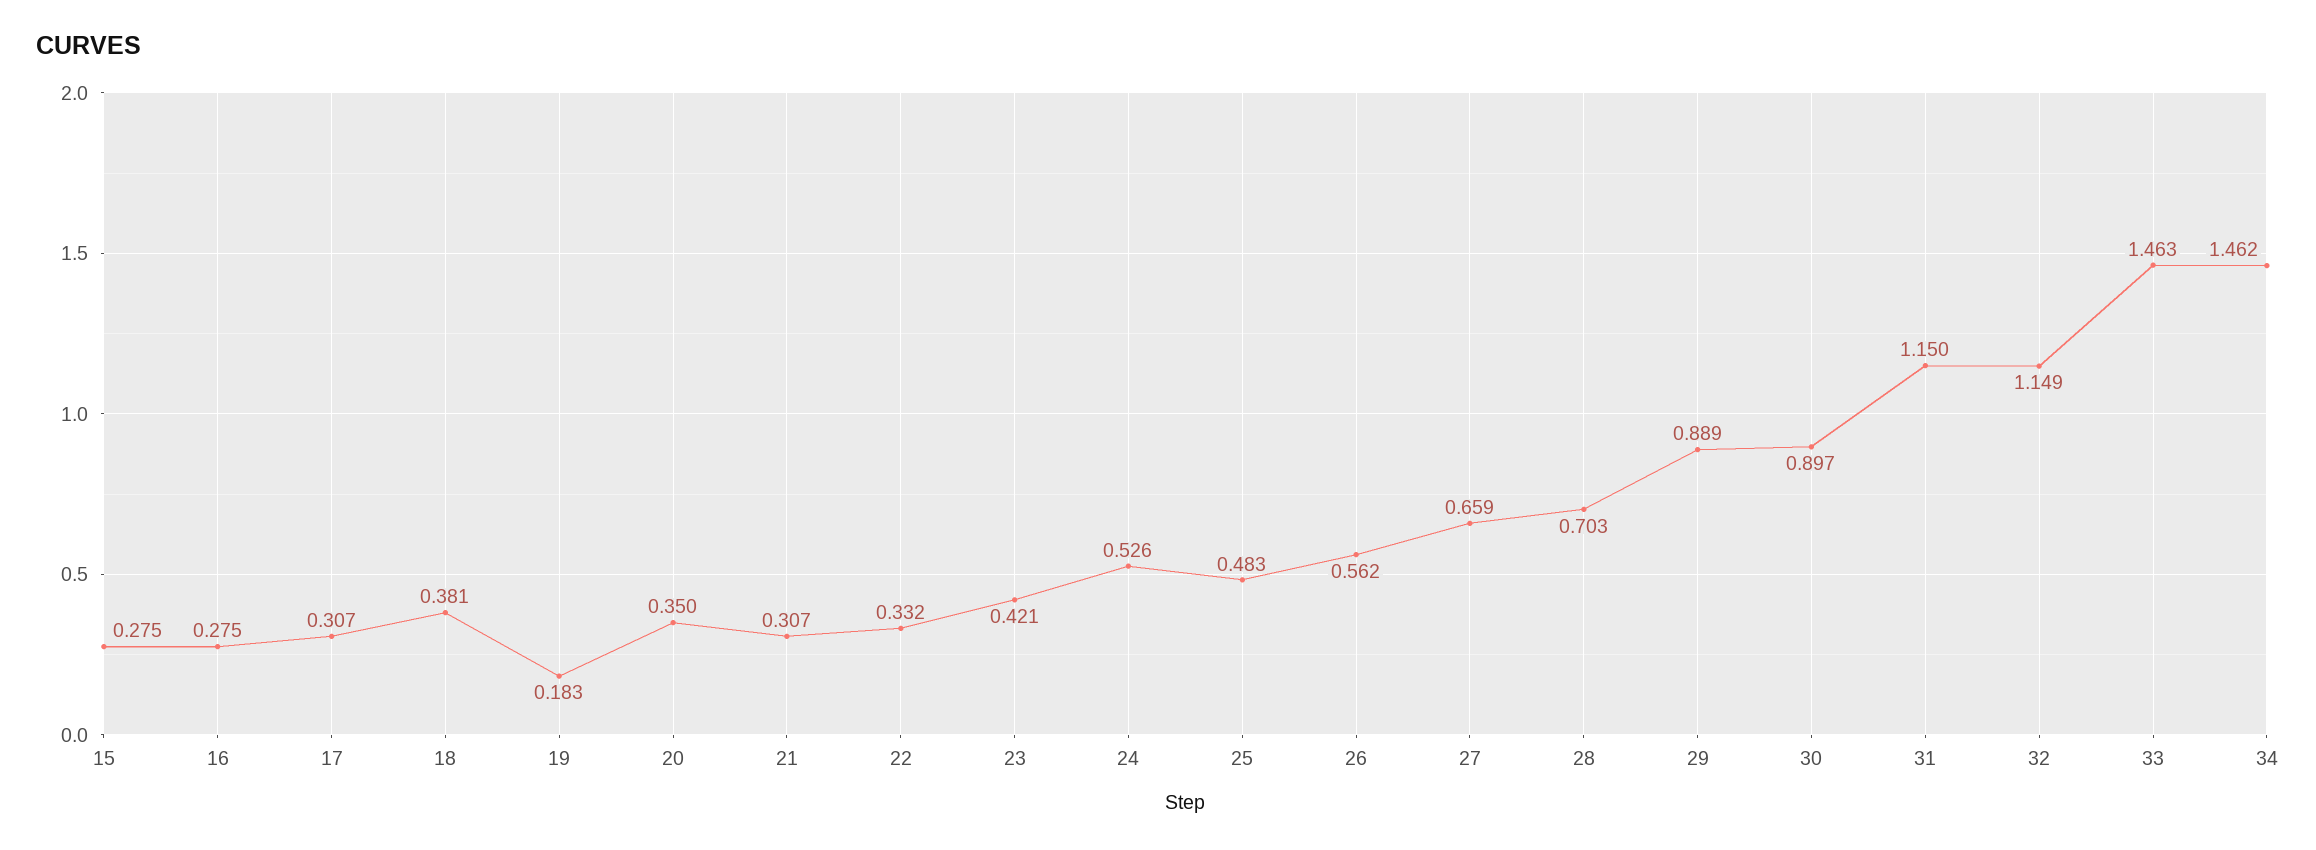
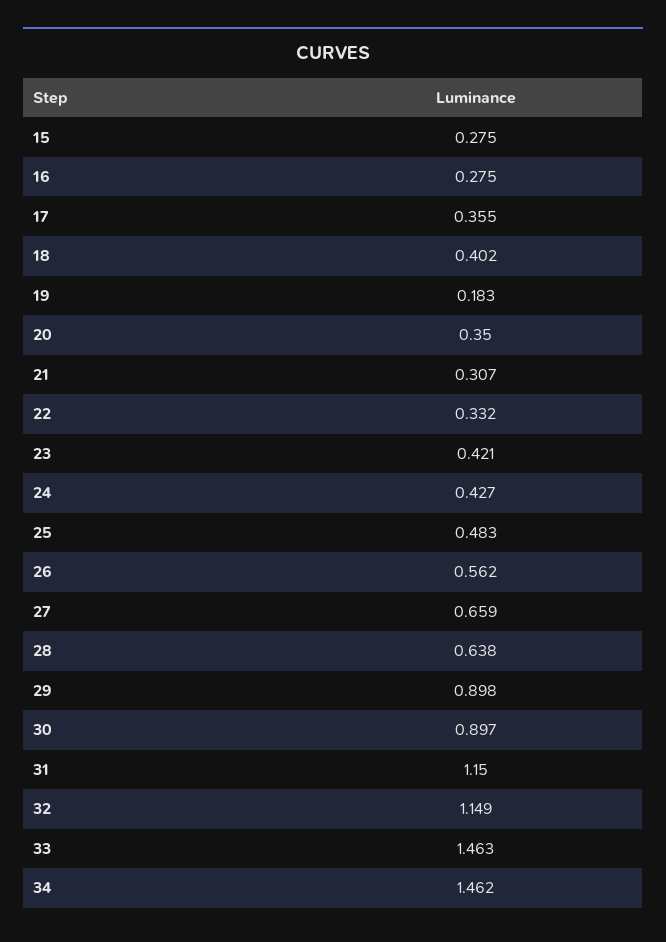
  {
    "15": 0.275,
    "16": 0.275,
-   "17": 0.307,
+   "17": 0.355,
-   "18": 0.381,
+   "18": 0.402,
    "19": 0.183,
    "20": 0.35,
    "21": 0.307,
    "22": 0.332,
    "23": 0.421,
-   "24": 0.526,
+   "24": 0.427,
    "25": 0.483,
    "26": 0.562,
    "27": 0.659,
-   "28": 0.703,
+   "28": 0.638,
-   "29": 0.889,
+   "29": 0.898,
    "30": 0.897,
    "31": 1.15,
    "32": 1.149,
    "33": 1.463,
    "34": 1.462
  }

